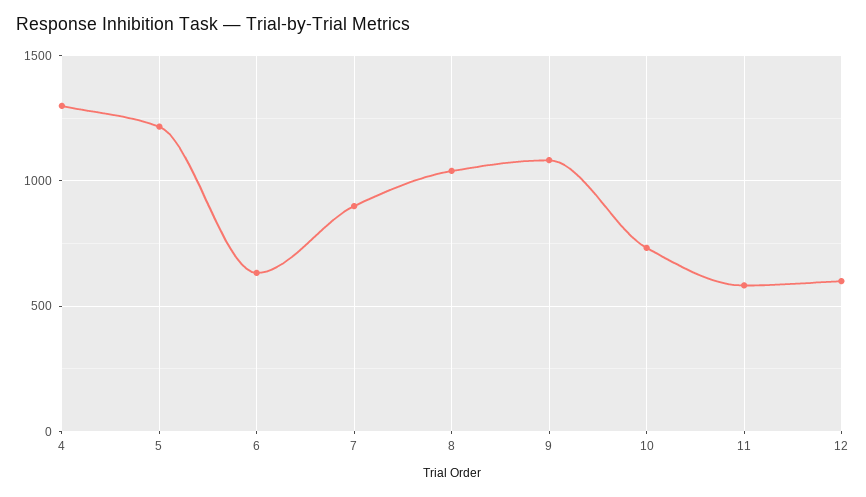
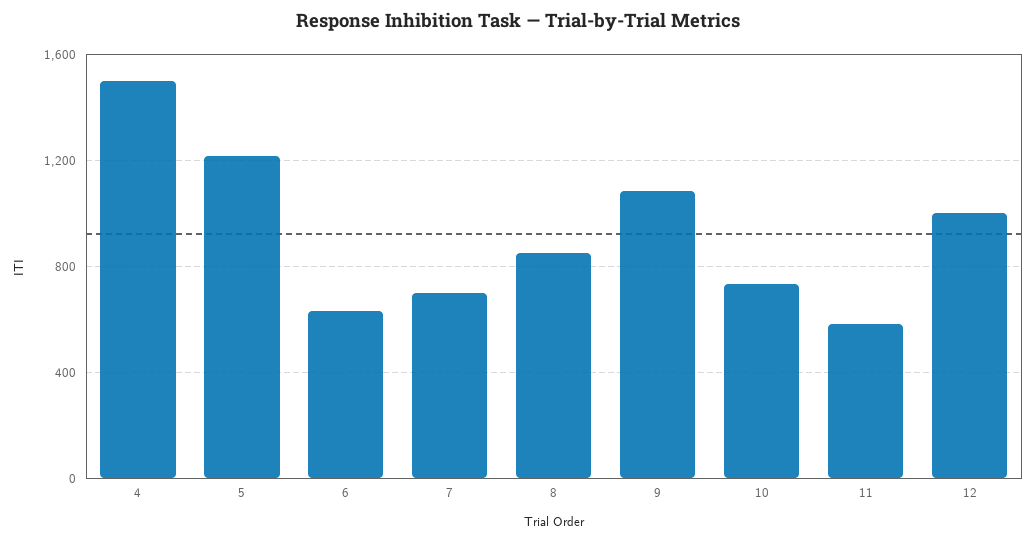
  {
-   "4": 1300,
+   "4": 1500,
    "5": 1200,
    "6": 650,
-   "7": 900,
+   "7": 700,
-   "8": 1050,
+   "8": 850,
    "9": 1100,
    "10": 750,
    "11": 600,
-   "12": 600
+   "12": 1000
  }

